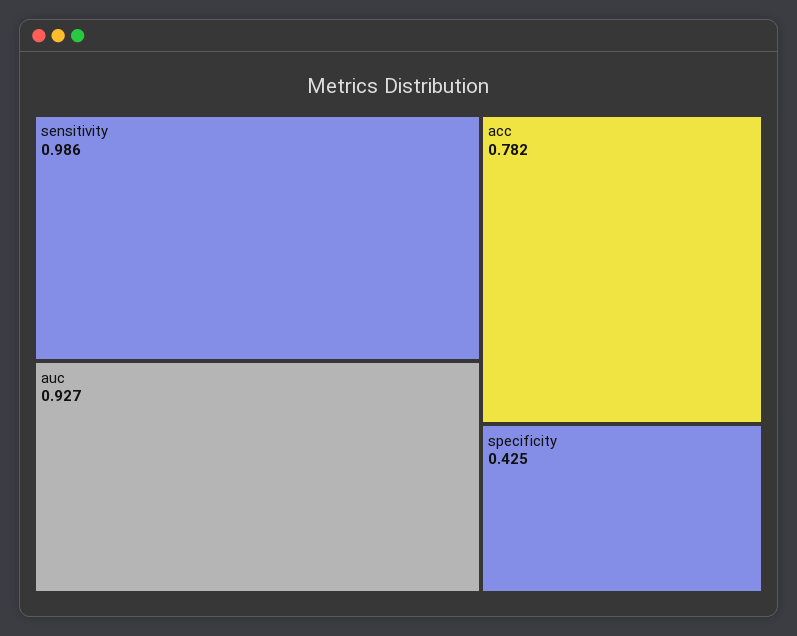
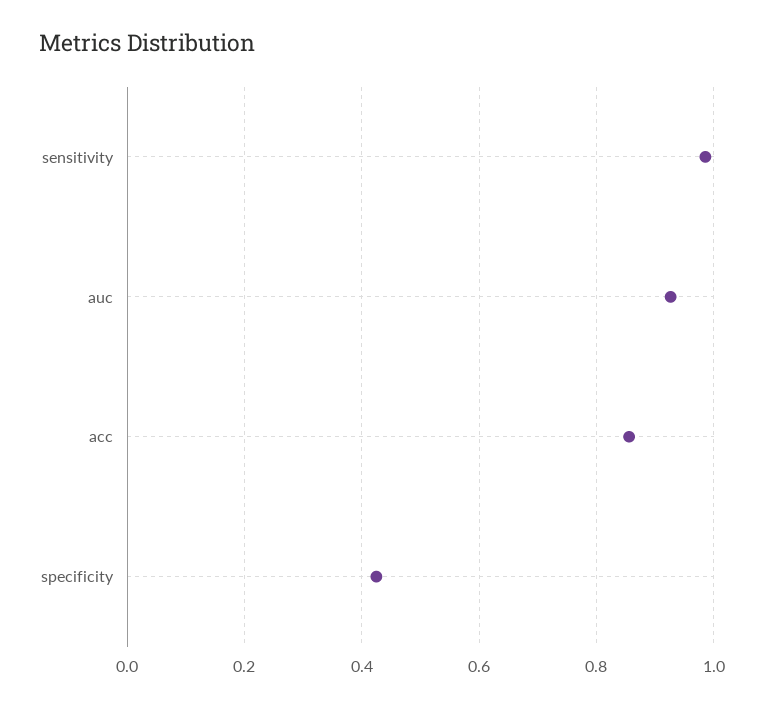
  {
    "sensitivity": 0.986,
    "auc": 0.927,
-   "acc": 0.782,
+   "acc": 0.86,
    "specificity": 0.425
  }

